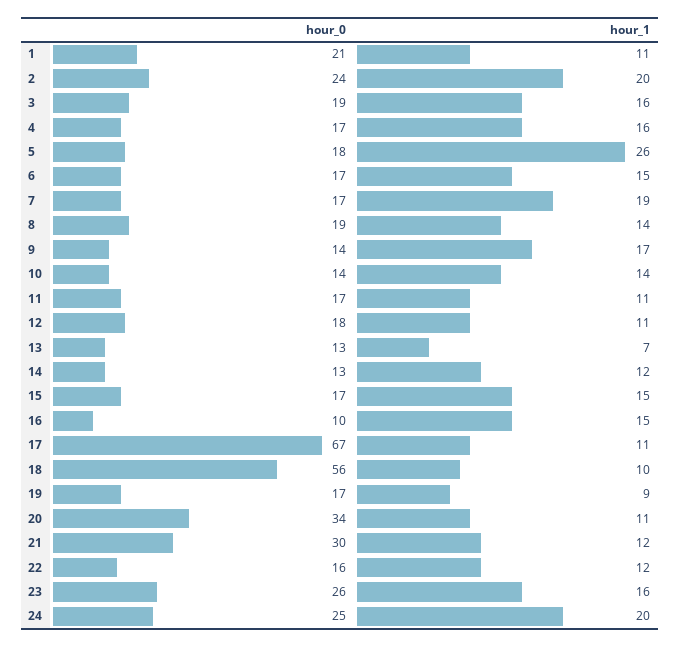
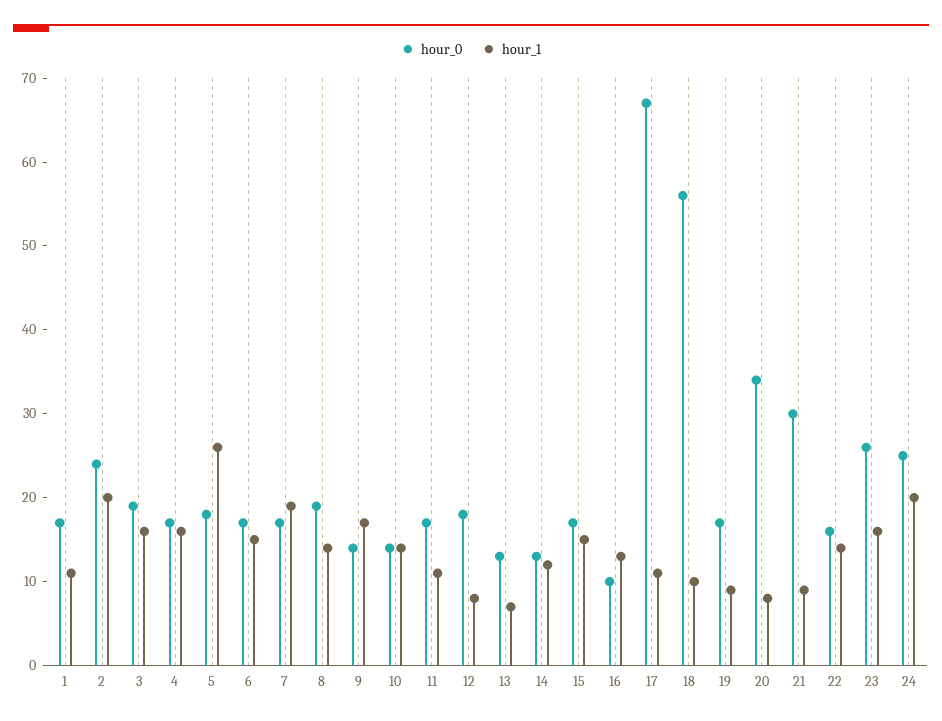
  {
    "hour_0": {
-     "1": 21,
+     "1": 17,
      "2": 24,
      "3": 19,
      "4": 17,
      "5": 18,
      "6": 17,
      "7": 17,
      "8": 19,
      "9": 14,
      "10": 14,
      "11": 17,
      "12": 18,
      "13": 13,
      "14": 13,
      "15": 17,
      "16": 10,
      "17": 67,
      "18": 56,
      "19": 17,
      "20": 34,
      "21": 30,
      "22": 16,
      "23": 26,
      "24": 25
    },
    "hour_1": {
      "1": 11,
      "2": 20,
      "3": 16,
      "4": 16,
      "5": 26,
      "6": 15,
      "7": 19,
      "8": 14,
      "9": 17,
      "10": 14,
      "11": 11,
-     "12": 11,
+     "12": 8,
      "13": 7,
      "14": 12,
      "15": 15,
-     "16": 15,
+     "16": 13,
      "17": 11,
      "18": 10,
      "19": 9,
-     "20": 11,
+     "20": 8,
-     "21": 12,
+     "21": 9,
-     "22": 12,
+     "22": 14,
      "23": 16,
      "24": 20
    }
  }

